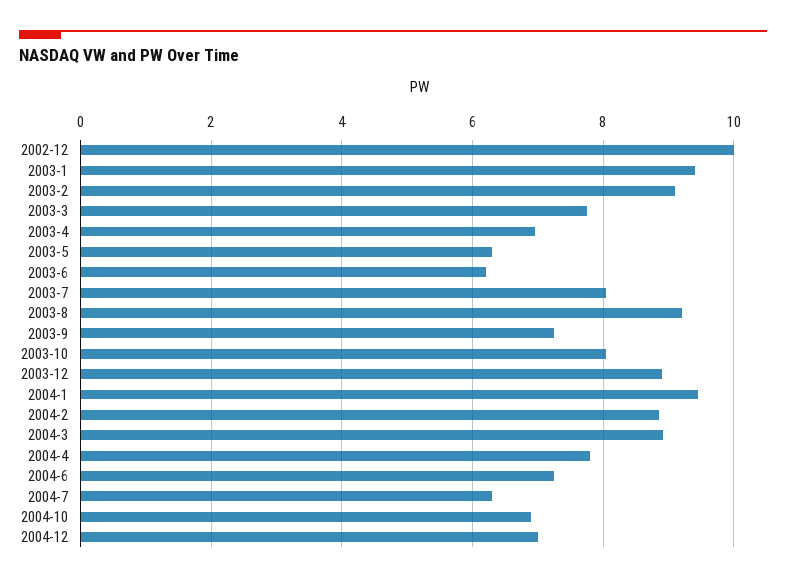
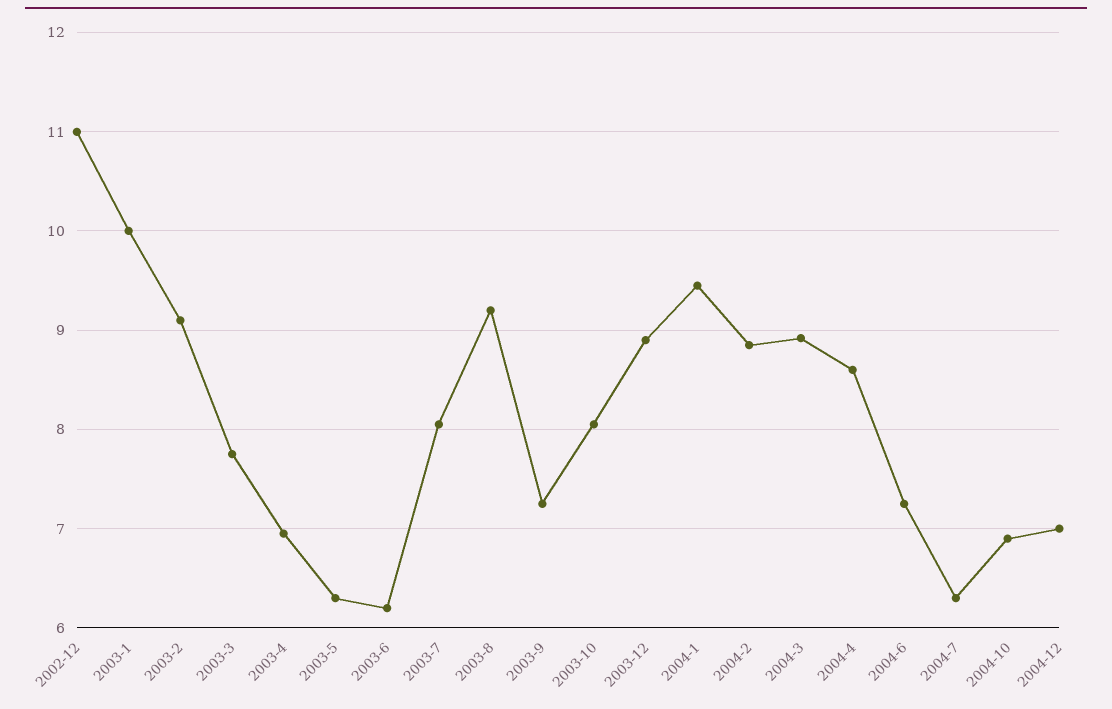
  {
-   "2002-12": 10,
+   "2002-12": 11,
-   "2003-1": 9.4,
+   "2003-1": 10,
    "2003-2": 9.1,
    "2003-3": 7.8,
    "2003-4": 7,
    "2003-5": 6.3,
    "2003-6": 6.2,
    "2003-7": 8.1,
    "2003-8": 9.2,
    "2003-9": 7.3,
    "2003-10": 8.1,
    "2003-12": 8.9,
    "2004-1": 9.5,
    "2004-2": 8.9,
    "2004-3": 8.9,
-   "2004-4": 7.8,
+   "2004-4": 8.6,
    "2004-6": 7.3,
    "2004-7": 6.3,
    "2004-10": 6.9,
    "2004-12": 7
  }

